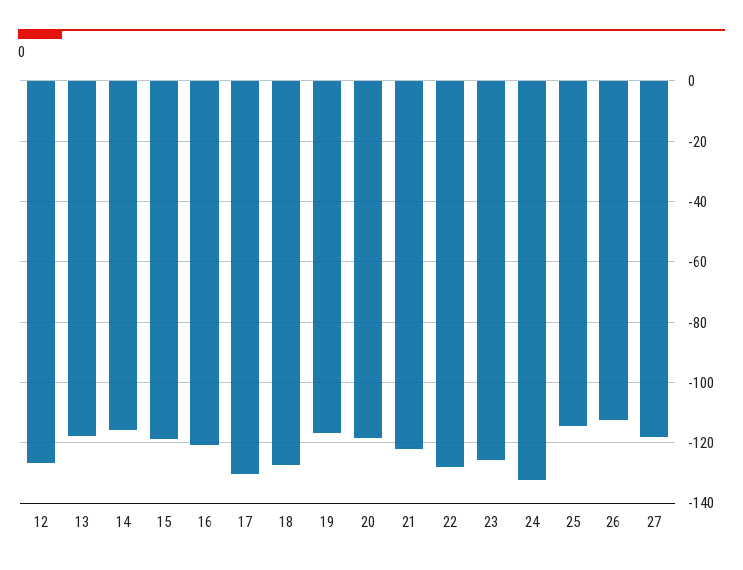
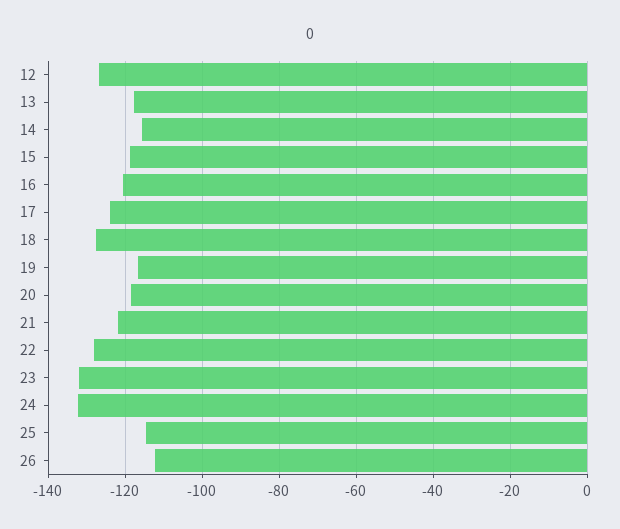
  {
    "12": -126,
    "13": -118,
    "14": -116,
    "15": -118,
    "16": -120,
-   "17": -130,
+   "17": -124,
    "18": -128,
    "19": -116,
    "20": -118,
    "21": -122,
    "22": -128,
-   "23": -126,
+   "23": -132,
    "24": -132,
    "25": -114,
-   "26": -112,
+   "26": -112
-   "27": -118
  }

